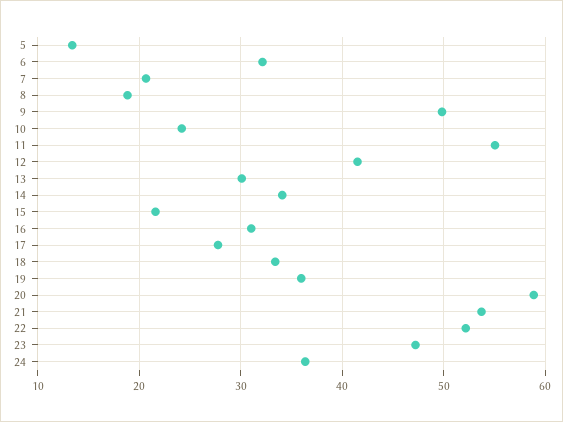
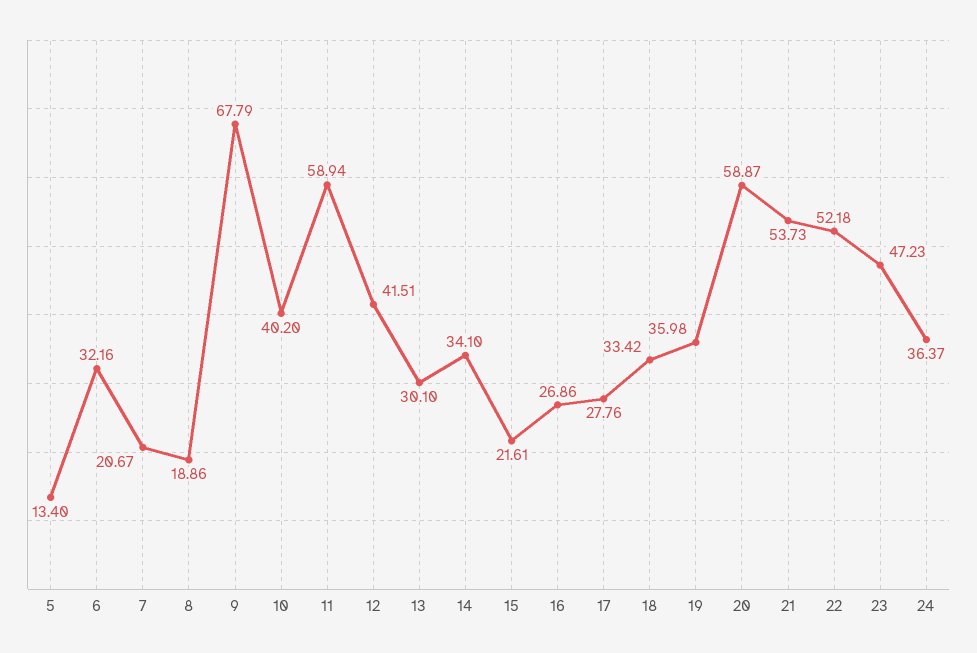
  {
    "5": 13.4,
    "6": 32.16,
    "7": 20.67,
    "8": 18.86,
-   "9": 50,
+   "9": 67.79,
-   "10": 24,
+   "10": 40.2,
-   "11": 55,
+   "11": 58.94,
    "12": 41.51,
    "13": 30.1,
    "14": 34.1,
    "15": 21.61,
-   "16": 31,
+   "16": 26.86,
    "17": 27.76,
    "18": 33.42,
    "19": 35.98,
    "20": 58.87,
    "21": 53.73,
    "22": 52.18,
    "23": 47.23,
    "24": 36.37
  }

